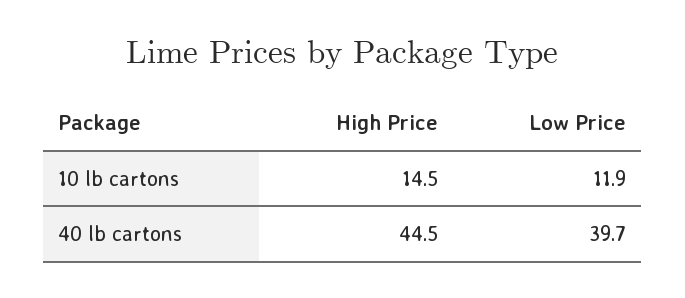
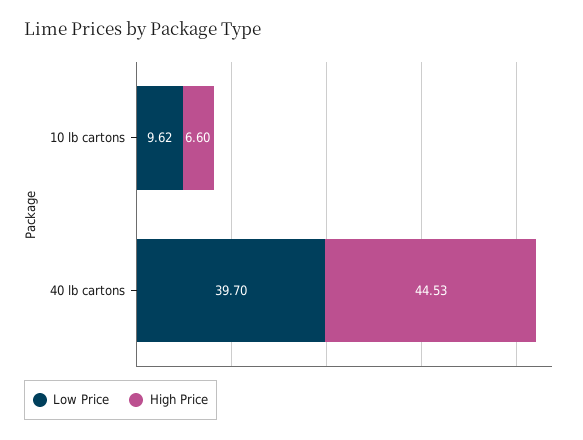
  {
    "High Price": {
-     "10 lb cartons": 14.5,
+     "10 lb cartons": 6.6,
      "40 lb cartons": 44.53
    },
    "Low Price": {
-     "10 lb cartons": 11.9,
+     "10 lb cartons": 9.62,
      "40 lb cartons": 39.7
    }
  }

